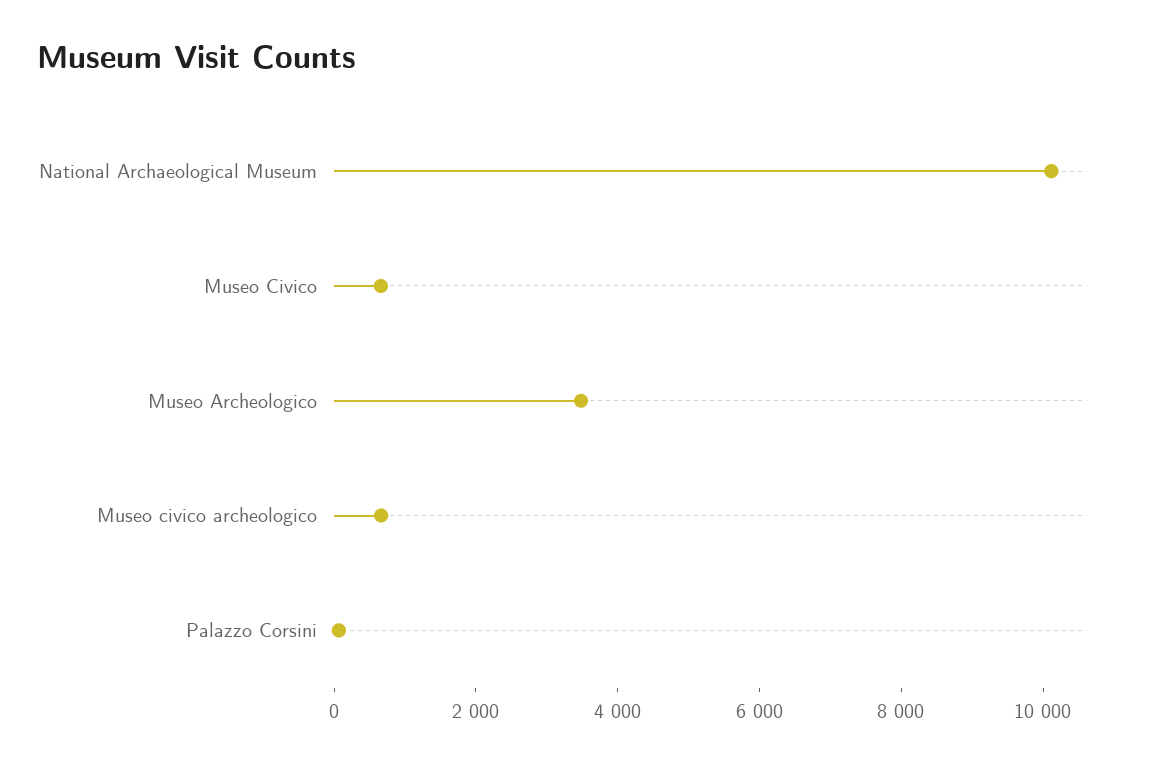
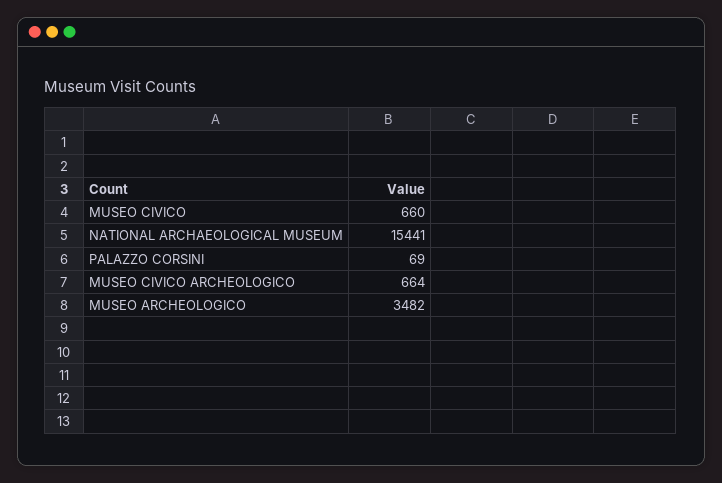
  {
-   "National Archaeological Museum": 10000,
+   "National Archaeological Museum": 15441,
    "Museo Civico": 660,
    "Museo Archeologico": 3482,
    "Museo civico archeologico": 664,
    "Palazzo Corsini": 69
  }

